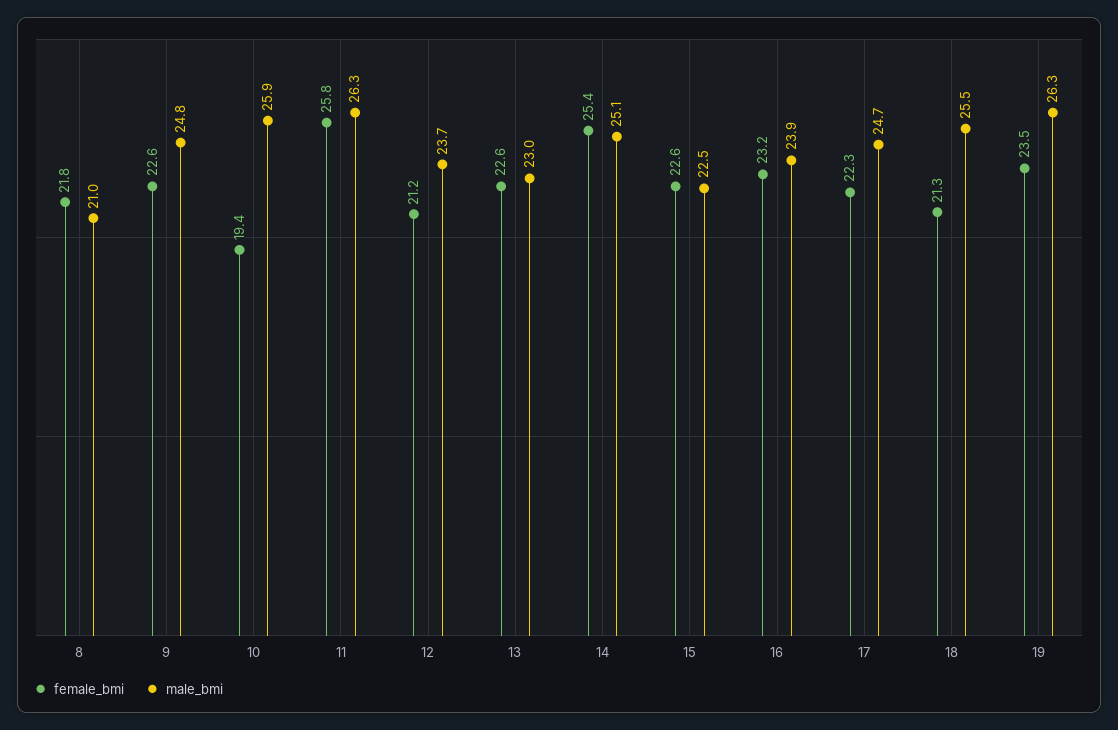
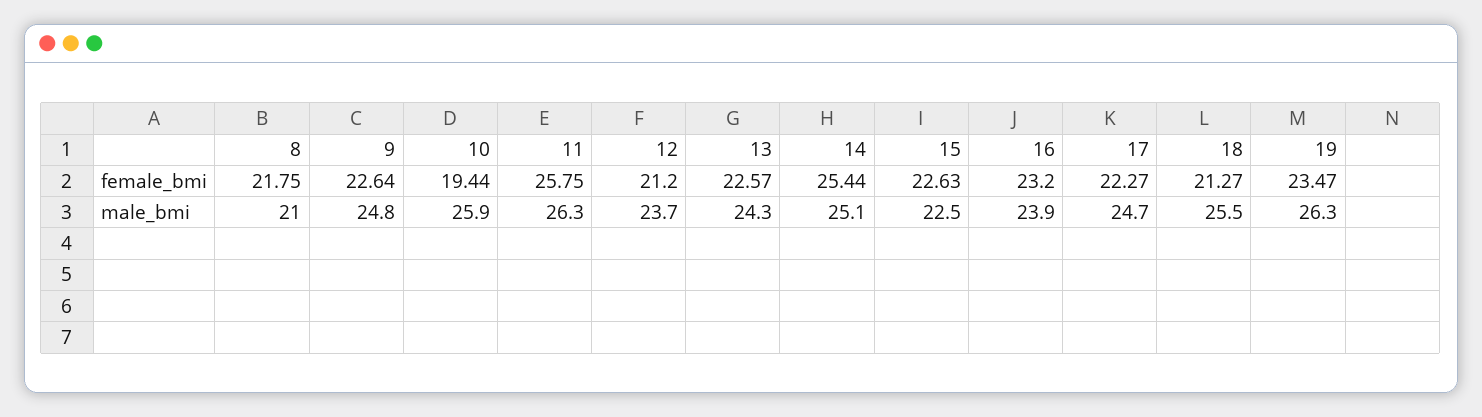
  {
    "female_bmi": {
      "8": 21.75,
      "9": 22.64,
      "10": 19.44,
      "11": 25.75,
      "12": 21.2,
      "13": 22.57,
      "14": 25.44,
      "15": 22.63,
      "16": 23.2,
      "17": 22.27,
      "18": 21.27,
      "19": 23.47
    },
    "male_bmi": {
      "8": 21,
      "9": 24.8,
      "10": 25.9,
      "11": 26.3,
      "12": 23.7,
-     "13": 23,
+     "13": 24.3,
      "14": 25.1,
      "15": 22.5,
      "16": 23.9,
      "17": 24.7,
      "18": 25.5,
      "19": 26.3
    }
  }

